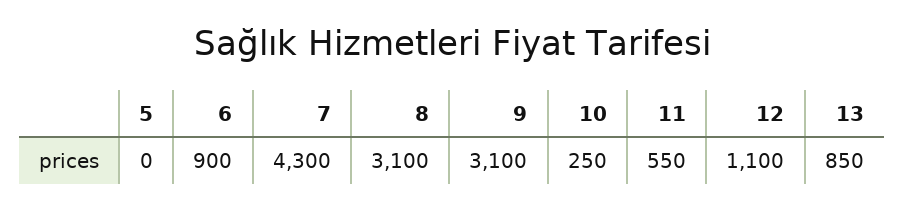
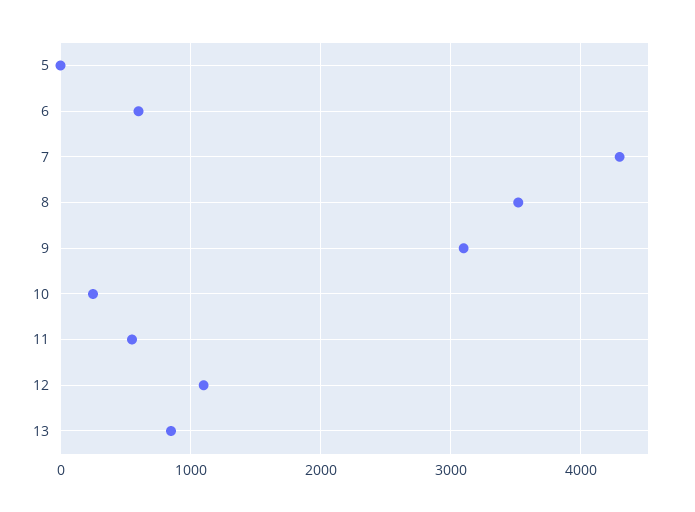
  {
    "5": 0,
-   "6": 900,
+   "6": 600,
    "7": 4300,
-   "8": 3100,
+   "8": 3500,
    "9": 3100,
    "10": 250,
    "11": 550,
    "12": 1100,
    "13": 850
  }

